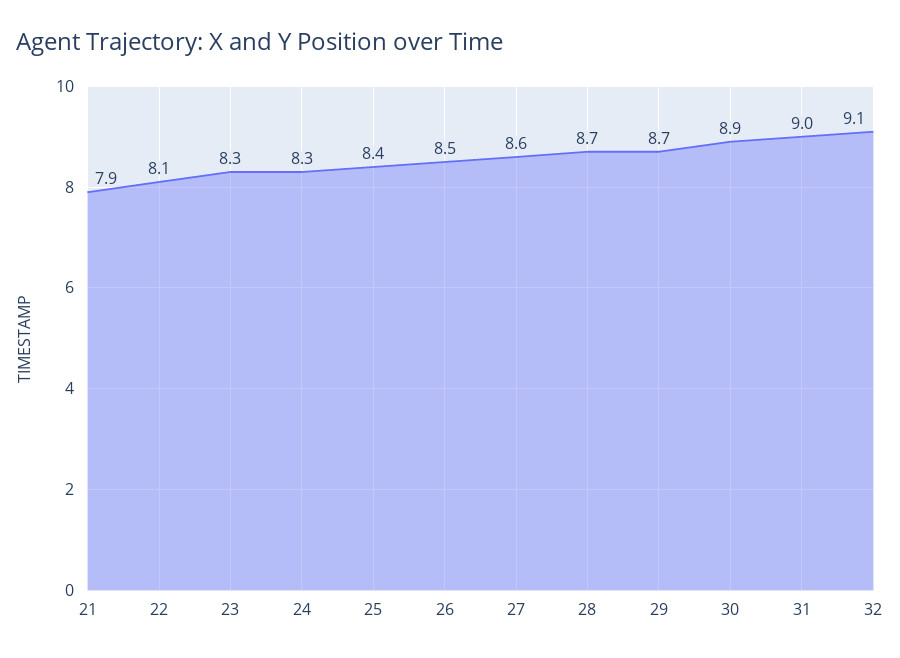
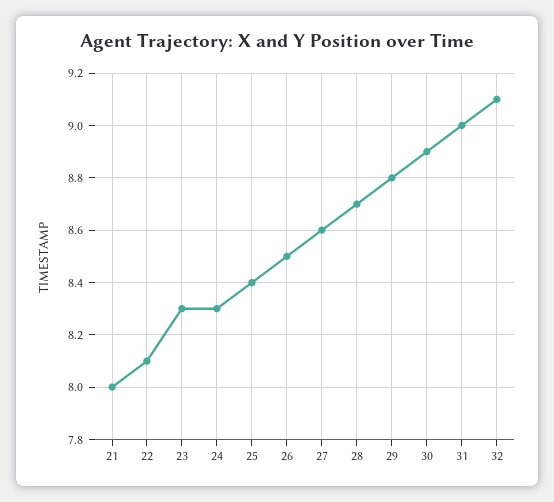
  {
-   "21": 7.9,
+   "21": 8,
    "22": 8.1,
    "23": 8.3,
    "24": 8.3,
    "25": 8.4,
    "26": 8.5,
    "27": 8.6,
    "28": 8.7,
-   "29": 8.7,
+   "29": 8.8,
    "30": 8.9,
    "31": 9,
    "32": 9.1
  }

